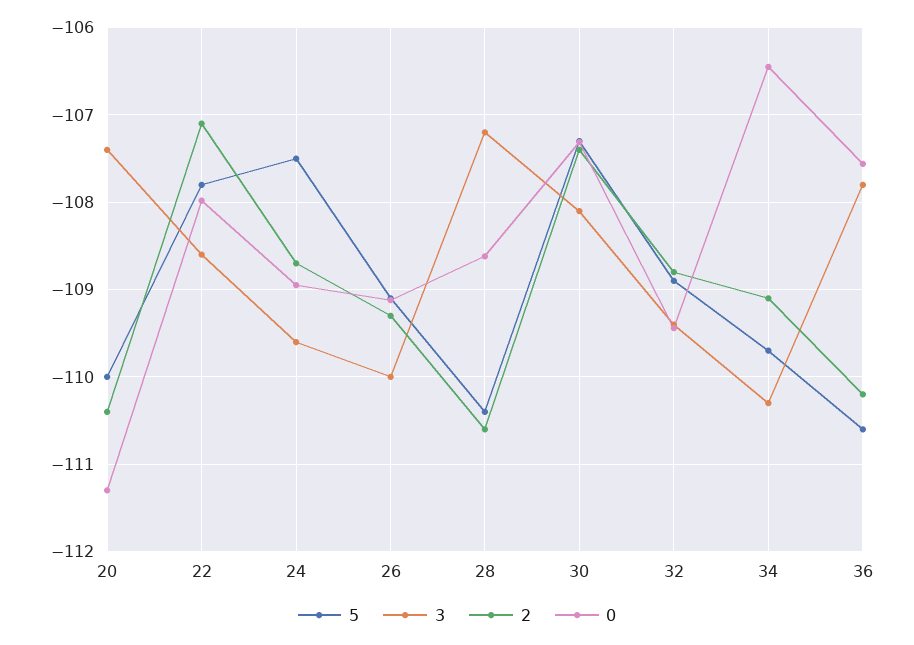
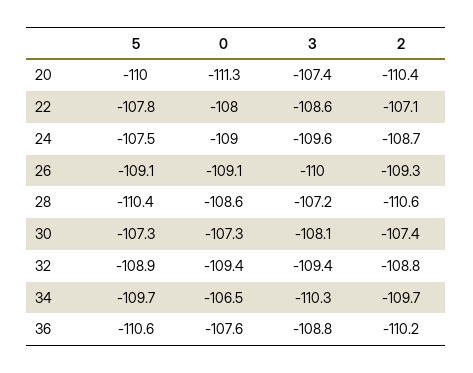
  {
    "5": {
      "20": -110,
      "22": -107.8,
      "24": -107.5,
      "26": -109.1,
      "28": -110.4,
      "30": -107.3,
      "32": -108.9,
      "34": -109.7,
      "36": -110.6
    },
    "3": {
      "20": -107.4,
      "22": -108.6,
      "24": -109.6,
      "26": -110,
      "28": -107.2,
      "30": -108.1,
      "32": -109.4,
      "34": -110.3,
-     "36": -107.8
+     "36": -108.8
    },
    "2": {
      "20": -110.4,
      "22": -107.1,
      "24": -108.7,
      "26": -109.3,
      "28": -110.6,
      "30": -107.4,
      "32": -108.8,
-     "34": -109.1,
+     "34": -109.7,
      "36": -110.2
    },
    "0": {
      "20": -111.3,
      "22": -108,
      "24": -109,
      "26": -109.1,
      "28": -108.6,
      "30": -107.3,
      "32": -109.4,
      "34": -106.5,
      "36": -107.6
    }
  }

